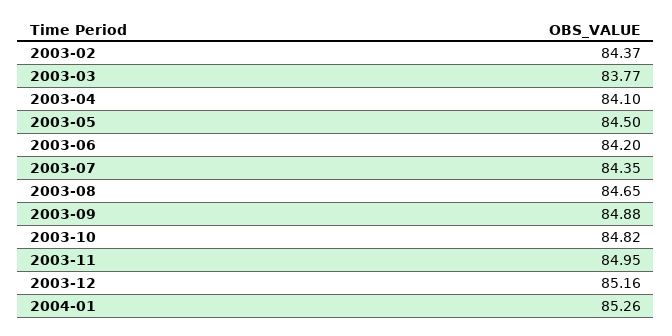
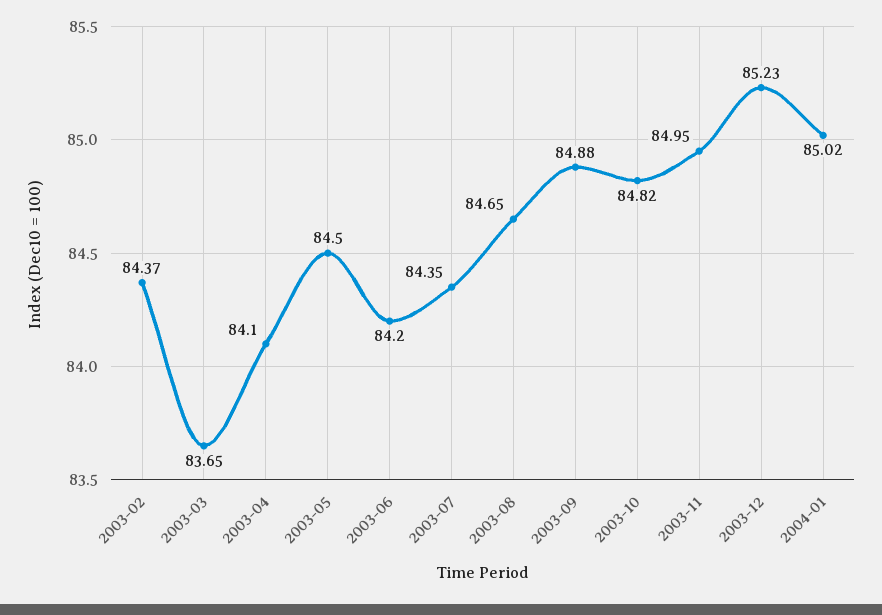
  {
    "2003-02": 84.37,
-   "2003-03": 83.77,
+   "2003-03": 83.65,
    "2003-04": 84.1,
    "2003-05": 84.5,
    "2003-06": 84.2,
    "2003-07": 84.35,
    "2003-08": 84.65,
    "2003-09": 84.88,
    "2003-10": 84.82,
    "2003-11": 84.95,
-   "2003-12": 85.16,
+   "2003-12": 85.23,
-   "2004-01": 85.26
+   "2004-01": 85.02
  }

